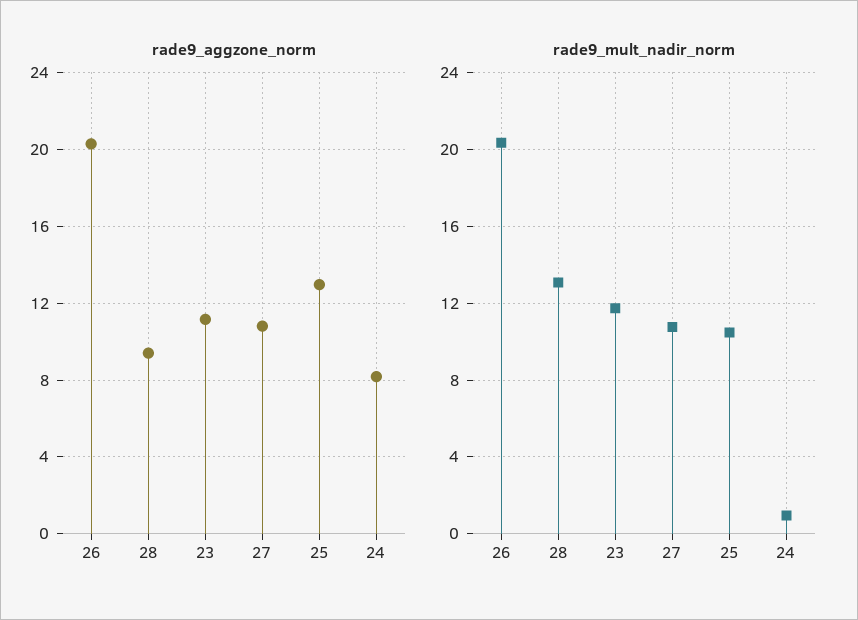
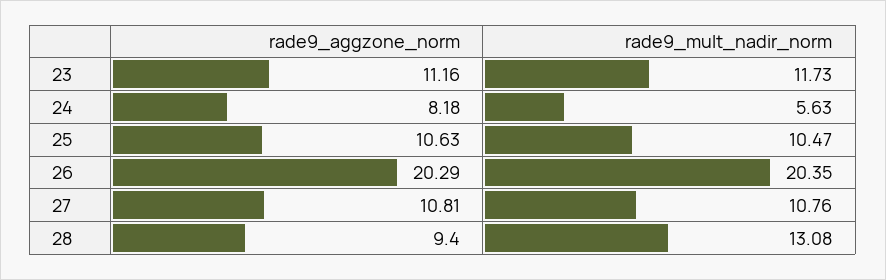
  {
    "rade9_aggzone_norm": {
      "26": 20.29,
      "28": 9.4,
      "23": 11.16,
      "27": 10.81,
-     "25": 13,
+     "25": 10.63,
      "24": 8.18
    },
    "rade9_mult_nadir_norm": {
      "26": 20.35,
      "28": 13.08,
      "23": 11.73,
      "27": 10.76,
      "25": 10.47,
-     "24": 1
+     "24": 5.63
    }
  }

